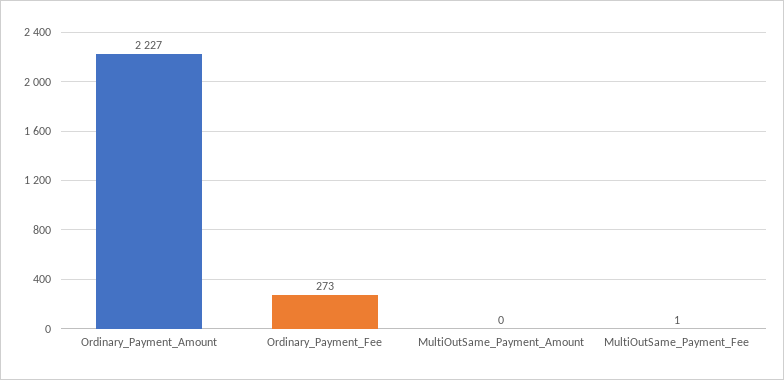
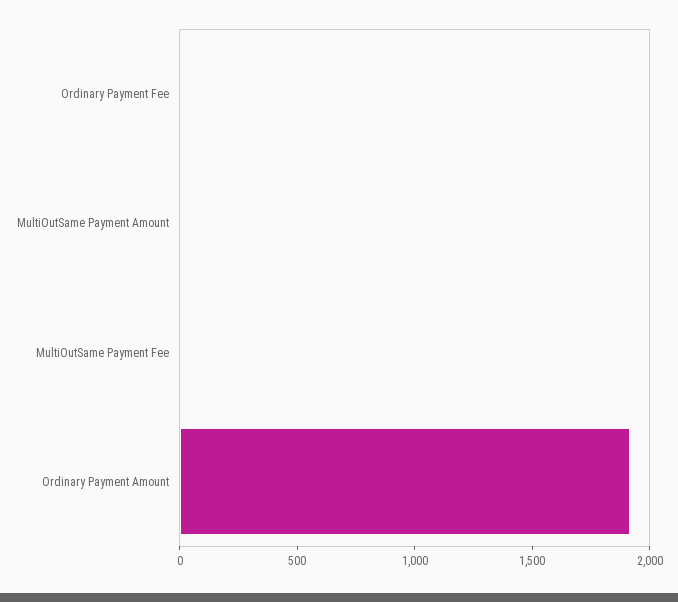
  {
-   "Ordinary_Payment_Amount": 2227,
+   "Ordinary_Payment_Amount": 1900,
-   "Ordinary_Payment_Fee": 273,
+   "Ordinary_Payment_Fee": 0,
    "MultiOutSame_Payment_Amount": 0,
    "MultiOutSame_Payment_Fee": 1
  }

